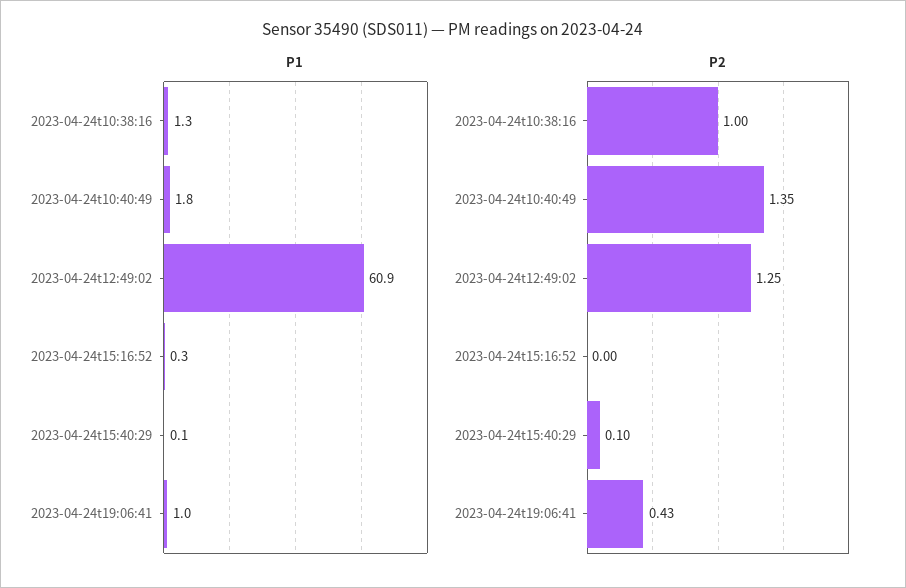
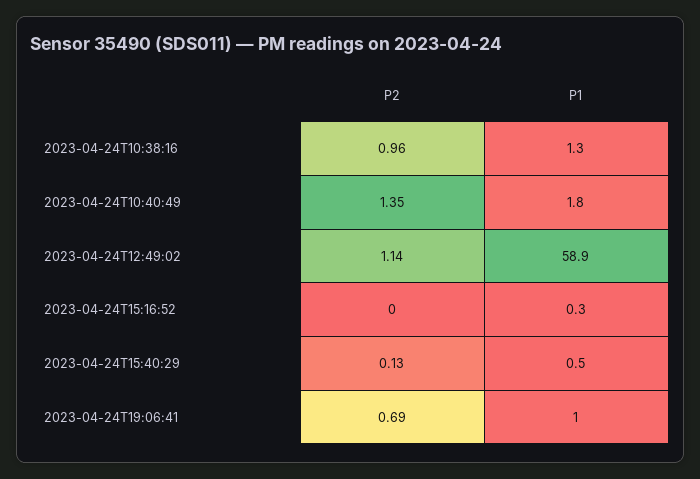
  {
    "P1": {
      "2023-04-24t10:38:16": 1.3,
      "2023-04-24t10:40:49": 1.8,
-     "2023-04-24t12:49:02": 60.9,
+     "2023-04-24t12:49:02": 58.9,
      "2023-04-24t15:16:52": 0.3,
-     "2023-04-24t15:40:29": 0.1,
+     "2023-04-24t15:40:29": 0.5,
      "2023-04-24t19:06:41": 1
    },
    "P2": {
-     "2023-04-24t10:38:16": 1,
+     "2023-04-24t10:38:16": 0.96,
      "2023-04-24t10:40:49": 1.35,
-     "2023-04-24t12:49:02": 1.25,
+     "2023-04-24t12:49:02": 1.14,
      "2023-04-24t15:16:52": 0,
-     "2023-04-24t15:40:29": 0.1,
+     "2023-04-24t15:40:29": 0.13,
-     "2023-04-24t19:06:41": 0.43
+     "2023-04-24t19:06:41": 0.69
    }
  }

